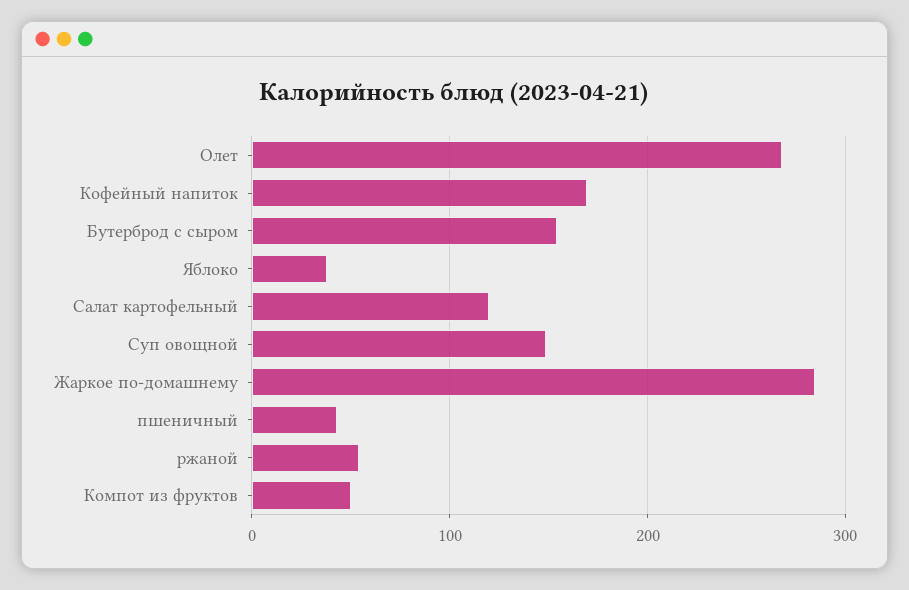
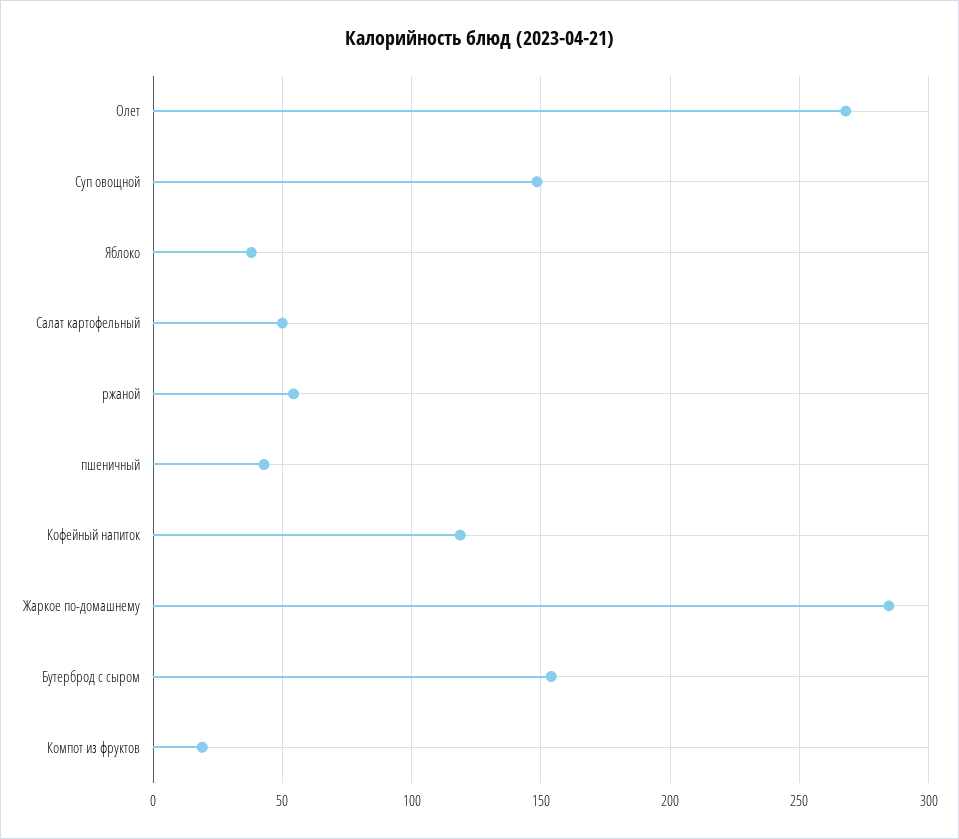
  {
    "Олет": 270,
-   "Кофейный напиток": 170,
+   "Кофейный напиток": 120,
    "Бутерброд с сыром": 155,
    "Яблоко": 40,
-   "Салат картофельный": 120,
+   "Салат картофельный": 50,
    "Суп овощной": 150,
    "Жаркое по-домашнему": 285,
    "пшеничный": 45,
    "ржаной": 55,
-   "Компот из фруктов": 50
+   "Компот из фруктов": 20
  }

